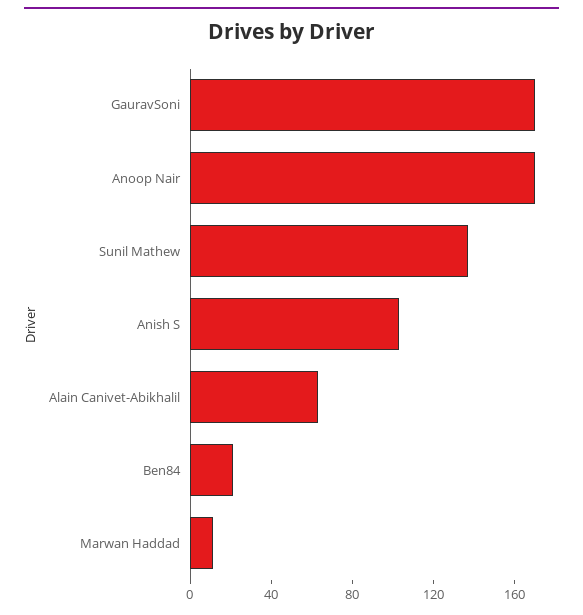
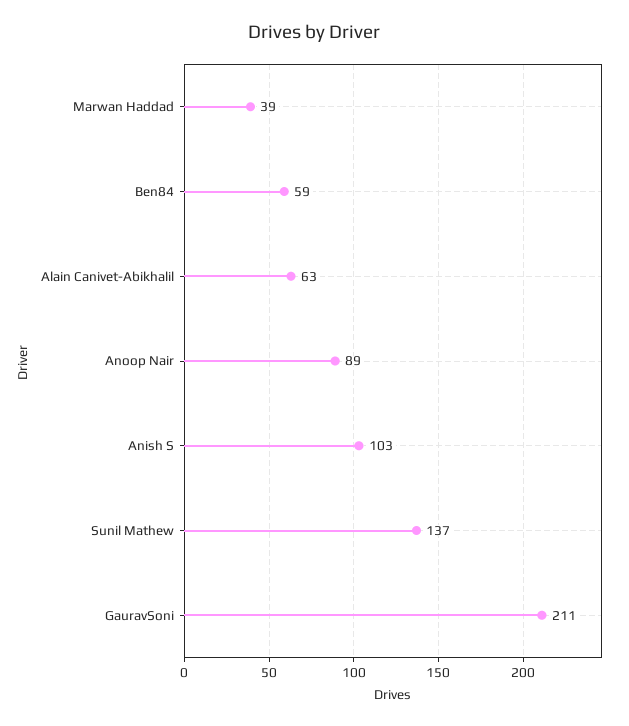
  {
-   "GauravSoni": 170,
+   "GauravSoni": 211,
-   "Anoop Nair": 170,
+   "Anoop Nair": 89,
    "Sunil Mathew": 137,
    "Anish S": 103,
    "Alain Canivet-Abikhalil": 63,
-   "Ben84": 20,
+   "Ben84": 59,
-   "Marwan Haddad": 10
+   "Marwan Haddad": 39
  }

